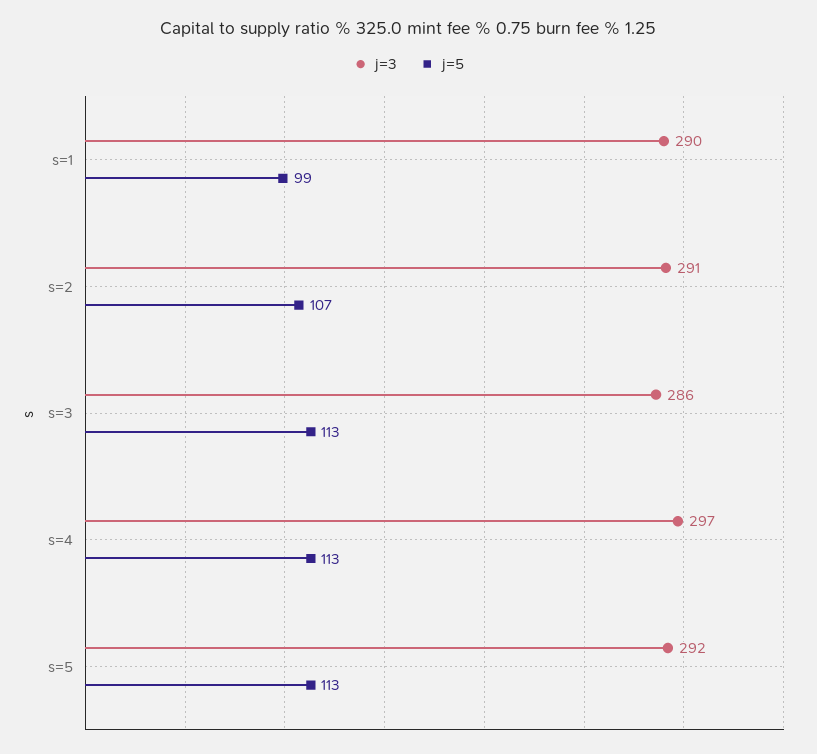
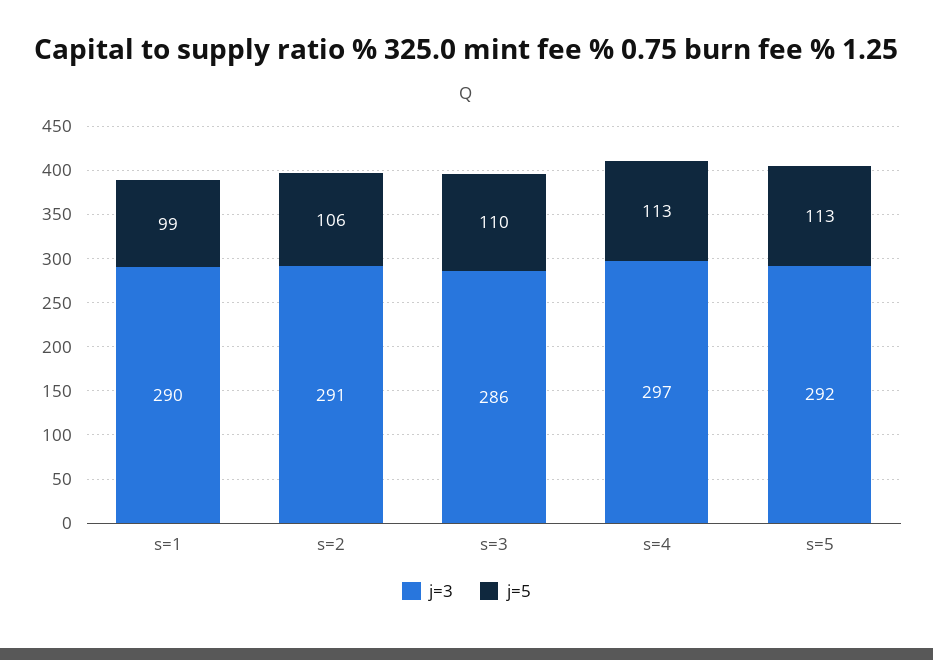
  {
    "j=3": {
      "s=1": 290,
      "s=2": 291,
      "s=3": 286,
      "s=4": 297,
      "s=5": 292
    },
    "j=5": {
      "s=1": 99,
-     "s=2": 107,
+     "s=2": 106,
-     "s=3": 113,
+     "s=3": 110,
      "s=4": 113,
      "s=5": 113
    }
  }

